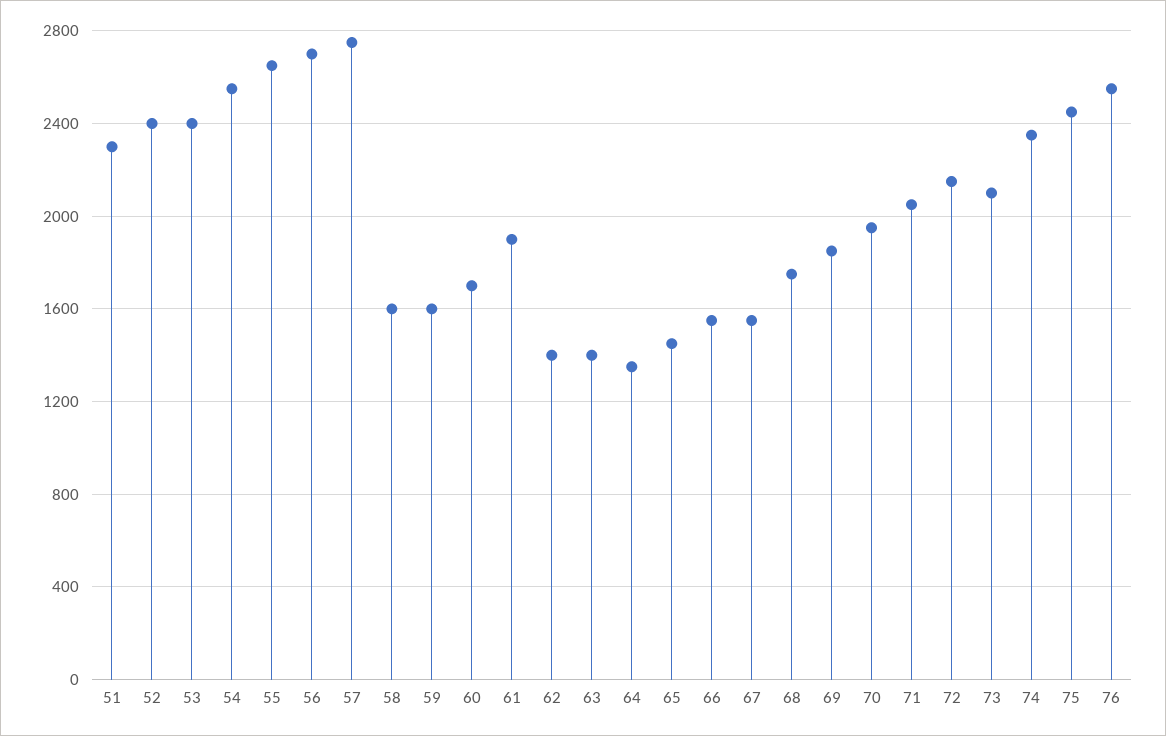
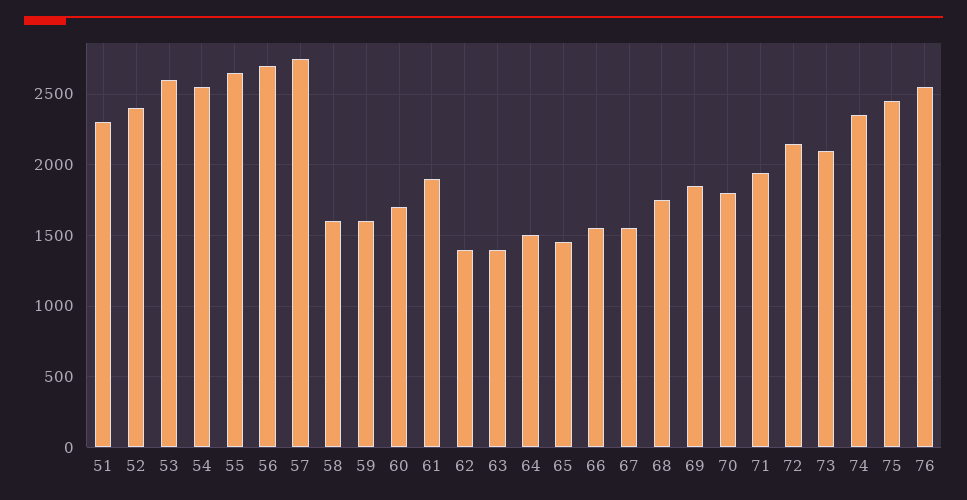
  {
    "51": 2300,
    "52": 2400,
-   "53": 2400,
+   "53": 2600,
    "54": 2550,
    "55": 2650,
    "56": 2700,
    "57": 2750,
    "58": 1600,
    "59": 1600,
    "60": 1700,
    "61": 1900,
    "62": 1400,
    "63": 1400,
-   "64": 1350,
+   "64": 1500,
    "65": 1450,
    "66": 1550,
    "67": 1550,
    "68": 1750,
    "69": 1850,
-   "70": 1950,
+   "70": 1800,
-   "71": 2050,
+   "71": 1950,
    "72": 2150,
    "73": 2100,
    "74": 2350,
    "75": 2450,
    "76": 2550
  }

